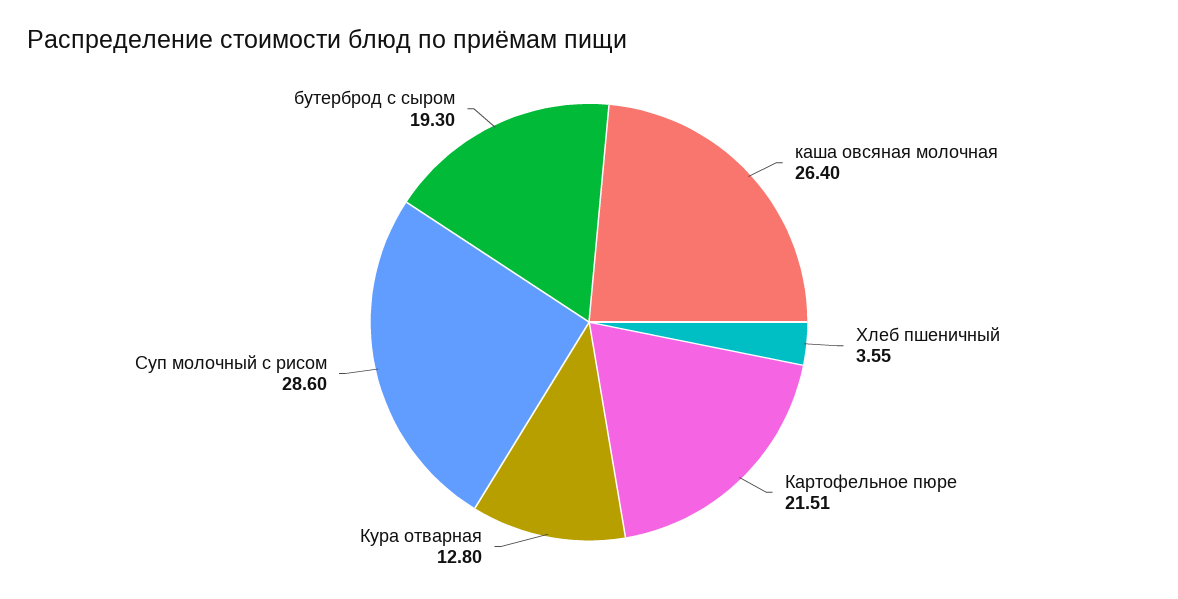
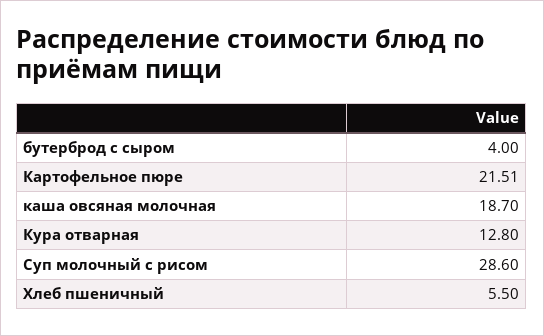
  {
-   "каша овсяная молочная": 26.4,
+   "каша овсяная молочная": 18.7,
-   "Хлеб пшеничный": 3.55,
+   "Хлеб пшеничный": 5.5,
    "Картофельное пюре": 21.51,
    "Кура отварная": 12.8,
    "Суп молочный с рисом": 28.6,
-   "бутерброд с сыром": 19.3
+   "бутерброд с сыром": 4
  }

